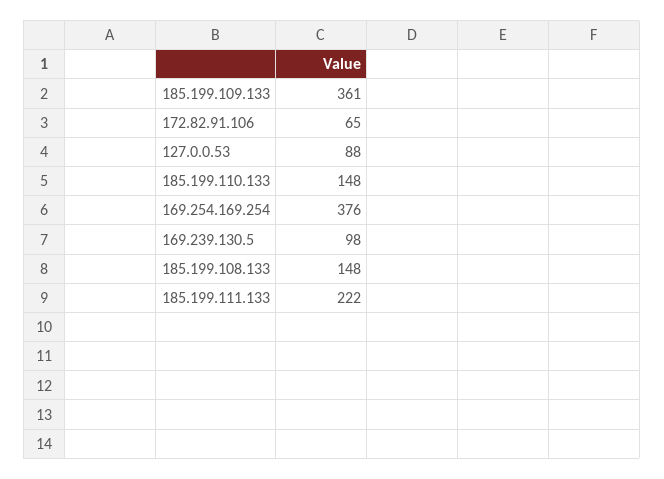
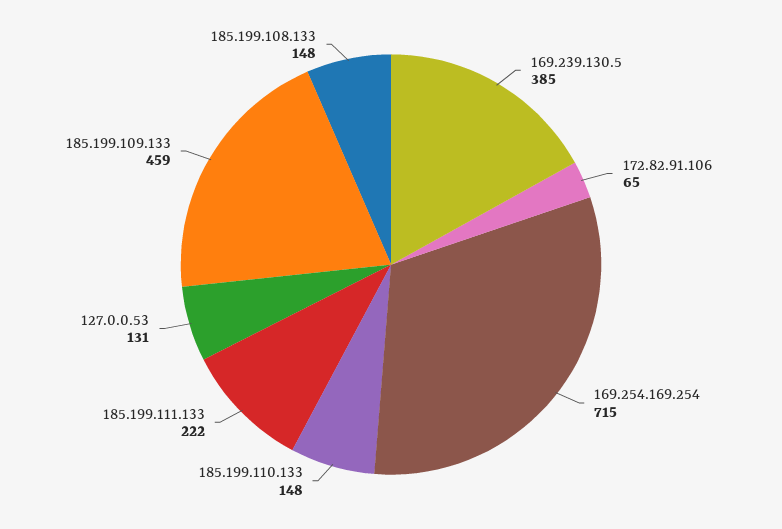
  {
-   "185.199.109.133": 361,
+   "185.199.109.133": 459,
    "172.82.91.106": 65,
-   "127.0.0.53": 88,
+   "127.0.0.53": 131,
    "185.199.110.133": 148,
-   "169.254.169.254": 376,
+   "169.254.169.254": 715,
-   "169.239.130.5": 98,
+   "169.239.130.5": 385,
    "185.199.108.133": 148,
    "185.199.111.133": 222
  }

